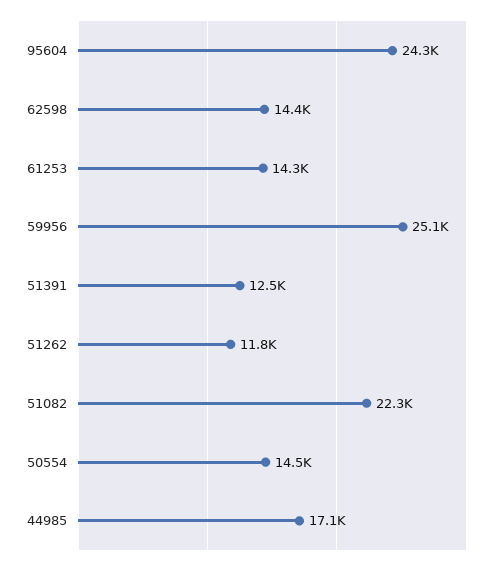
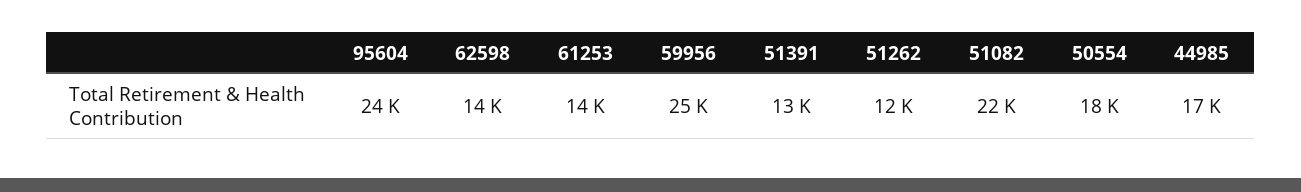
  {
    "95604": 24300,
    "62598": 14400,
    "61253": 14300,
    "59956": 25100,
    "51391": 12500,
    "51262": 11800,
    "51082": 22300,
-   "50554": 14500,
+   "50554": 18000,
    "44985": 17100
  }

